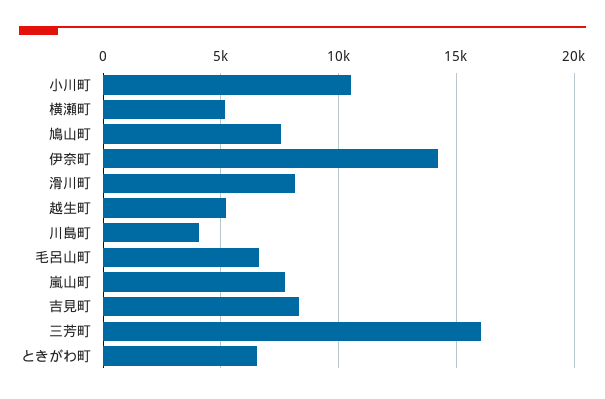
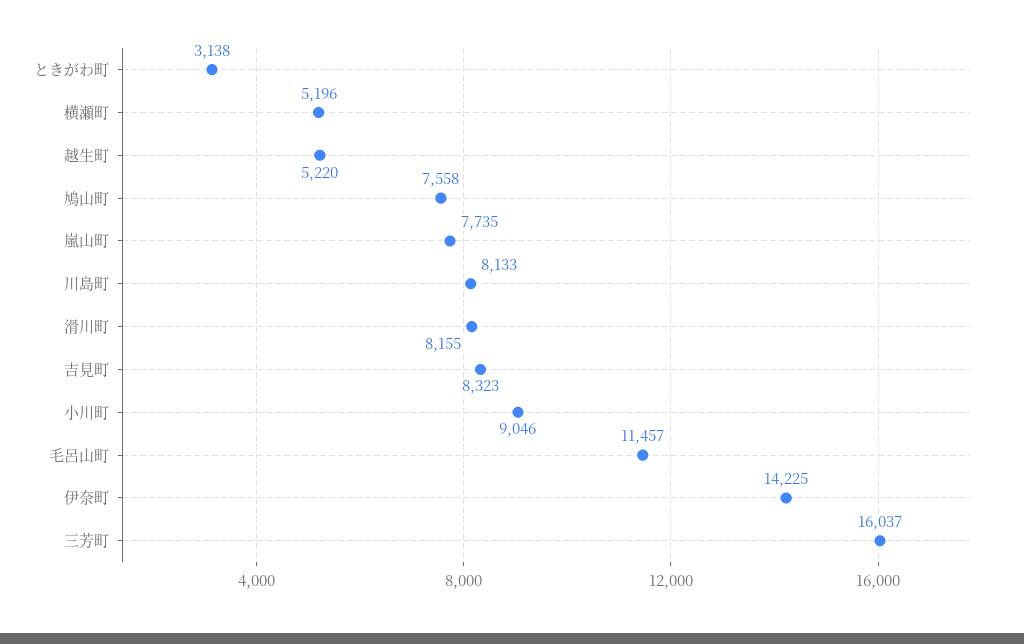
  {
-   "小川町": 10500,
+   "小川町": 9046,
    "横瀬町": 5196,
    "鳩山町": 7558,
    "伊奈町": 14225,
    "滑川町": 8155,
    "越生町": 5220,
-   "川島町": 4000,
+   "川島町": 8133,
-   "毛呂山町": 6500,
+   "毛呂山町": 11457,
    "嵐山町": 7735,
    "吉見町": 8323,
    "三芳町": 16037,
-   "ときがわ町": 6500
+   "ときがわ町": 3138
  }

